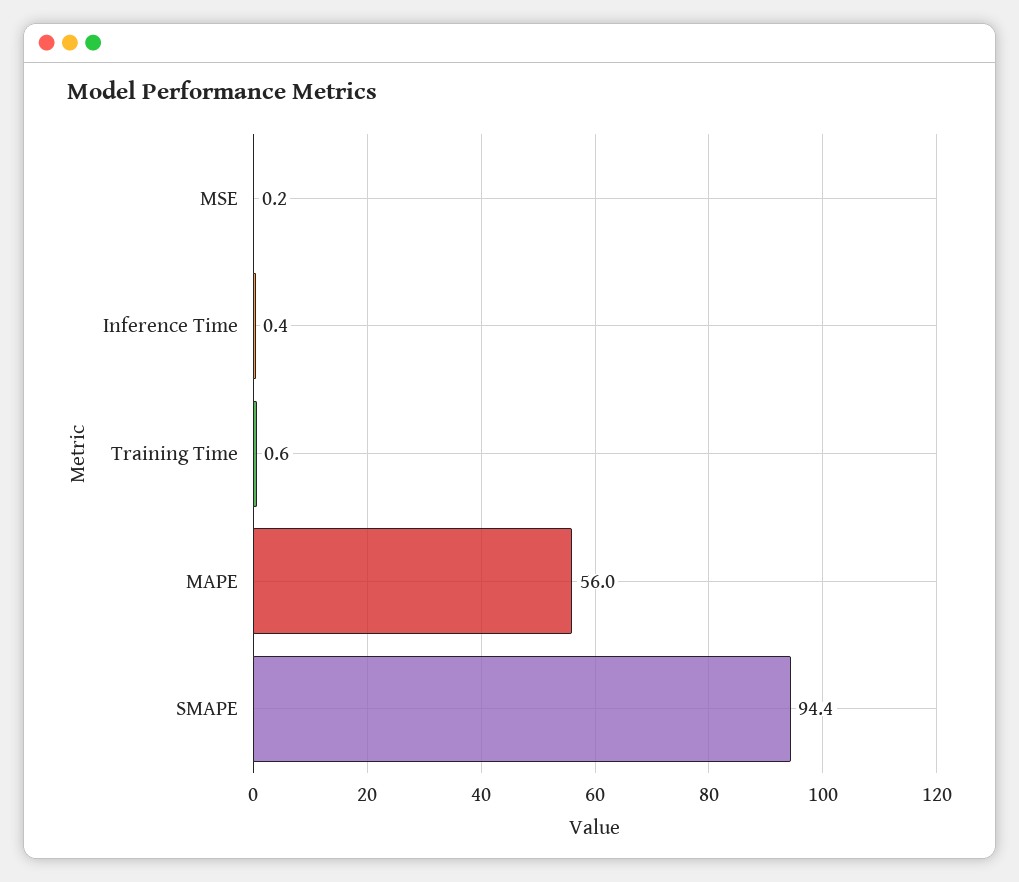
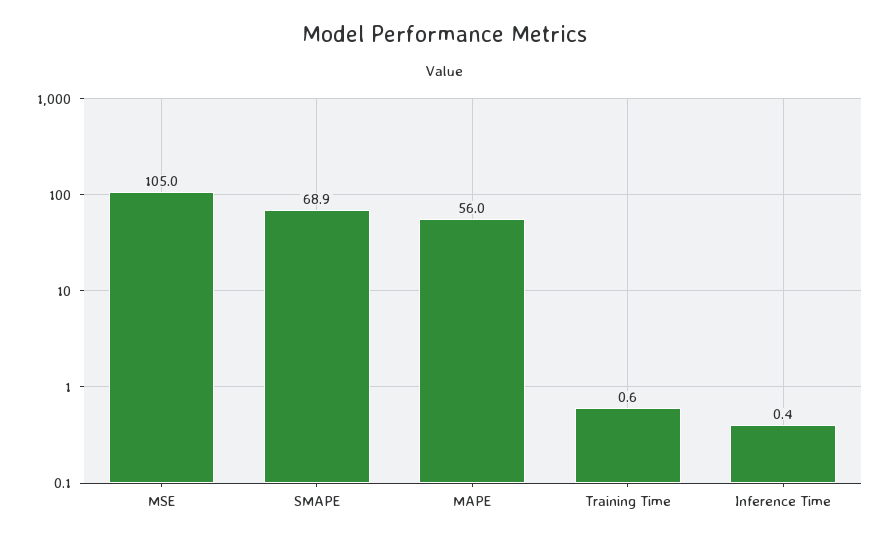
  {
-   "MSE": 0.2,
+   "MSE": 105,
    "Inference Time": 0.4,
    "Training Time": 0.6,
    "MAPE": 56,
-   "SMAPE": 94.4
+   "SMAPE": 68.9
  }

